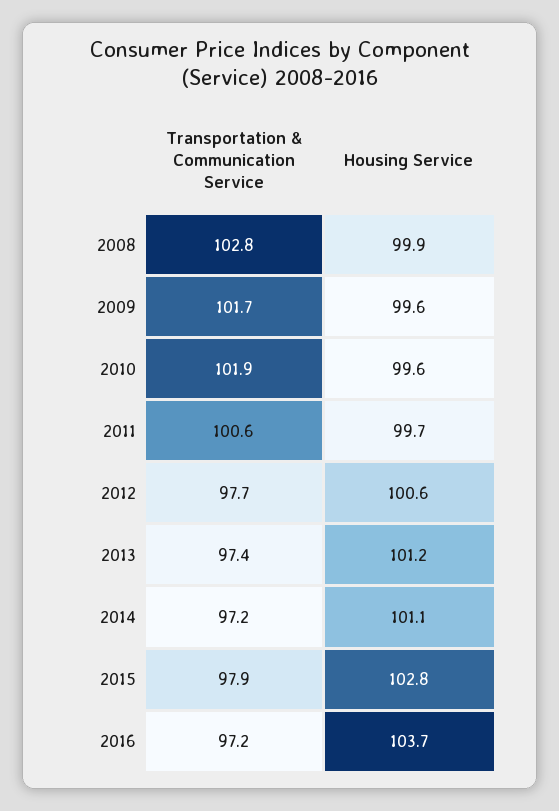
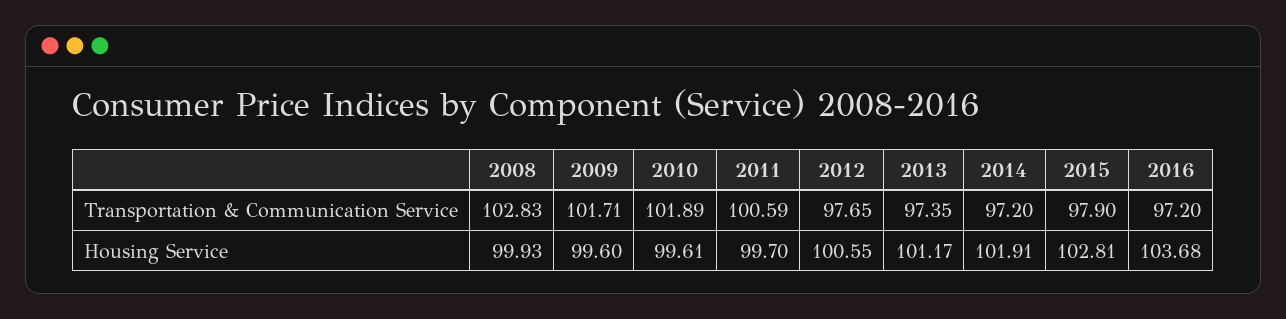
  {
    "Transportation & Communication Service": {
      "2008": 102.83,
      "2009": 101.71,
      "2010": 101.89,
      "2011": 100.59,
      "2012": 97.65,
      "2013": 97.35,
      "2014": 97.2,
      "2015": 97.9,
      "2016": 97.2
    },
    "Housing Service": {
      "2008": 99.93,
      "2009": 99.6,
      "2010": 99.61,
      "2011": 99.7,
      "2012": 100.55,
      "2013": 101.17,
-     "2014": 101.1,
+     "2014": 101.91,
      "2015": 102.81,
      "2016": 103.68
    }
  }

